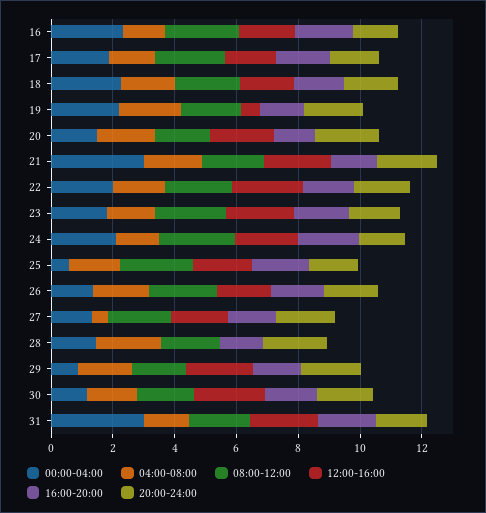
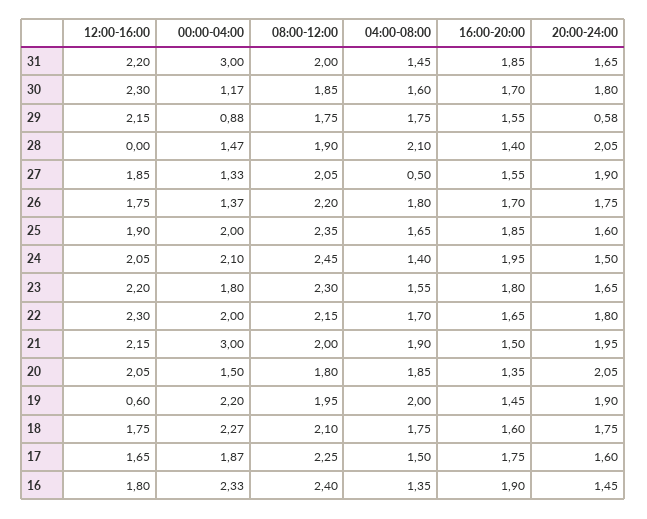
  {
    "00:00-04:00": {
      "16": 2.33,
      "17": 1.87,
      "18": 2.27,
      "19": 2.2,
      "20": 1.5,
      "21": 3,
      "22": 2,
      "23": 1.8,
      "24": 2.1,
-     "25": 0.5,
+     "25": 2,
      "26": 1.37,
      "27": 1.33,
      "28": 1.47,
      "29": 0.88,
      "30": 1.17,
      "31": 3
    },
    "04:00-08:00": {
      "16": 1.35,
      "17": 1.5,
      "18": 1.75,
      "19": 2,
      "20": 1.85,
      "21": 1.9,
      "22": 1.7,
      "23": 1.55,
      "24": 1.4,
      "25": 1.65,
      "26": 1.8,
      "27": 0.5,
      "28": 2.1,
      "29": 1.75,
      "30": 1.6,
      "31": 1.45
    },
    "08:00-12:00": {
      "16": 2.4,
      "17": 2.25,
      "18": 2.1,
      "19": 1.95,
      "20": 1.8,
      "21": 2,
      "22": 2.15,
      "23": 2.3,
      "24": 2.45,
      "25": 2.35,
      "26": 2.2,
      "27": 2.05,
      "28": 1.9,
      "29": 1.75,
      "30": 1.85,
      "31": 2
    },
    "12:00-16:00": {
      "16": 1.8,
      "17": 1.65,
      "18": 1.75,
      "19": 0.6,
      "20": 2.05,
      "21": 2.15,
      "22": 2.3,
      "23": 2.2,
      "24": 2.05,
      "25": 1.9,
      "26": 1.75,
      "27": 1.85,
      "28": 0,
      "29": 2.15,
      "30": 2.3,
      "31": 2.2
    },
    "16:00-20:00": {
      "16": 1.9,
      "17": 1.75,
      "18": 1.6,
      "19": 1.45,
      "20": 1.35,
      "21": 1.5,
      "22": 1.65,
      "23": 1.8,
      "24": 1.95,
      "25": 1.85,
      "26": 1.7,
      "27": 1.55,
      "28": 1.4,
      "29": 1.55,
      "30": 1.7,
      "31": 1.85
    },
    "20:00-24:00": {
      "16": 1.45,
      "17": 1.6,
      "18": 1.75,
      "19": 1.9,
      "20": 2.05,
      "21": 1.95,
      "22": 1.8,
      "23": 1.65,
      "24": 1.5,
      "25": 1.6,
      "26": 1.75,
      "27": 1.9,
      "28": 2.05,
-     "29": 2,
+     "29": 0.58,
      "30": 1.8,
      "31": 1.65
    }
  }

